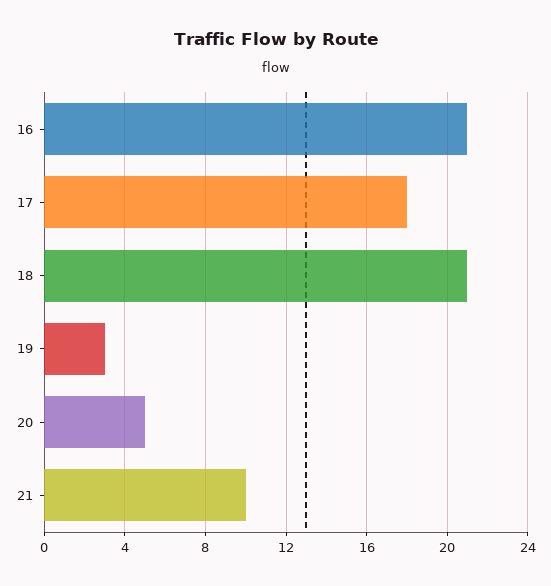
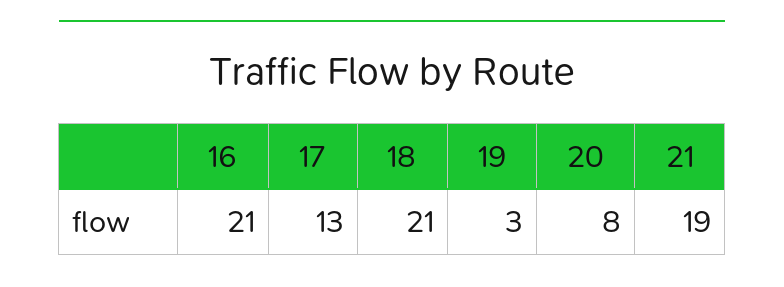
  {
    "16": 21,
-   "17": 18,
+   "17": 13,
    "18": 21,
    "19": 3,
-   "20": 5,
+   "20": 8,
-   "21": 10
+   "21": 19
  }

